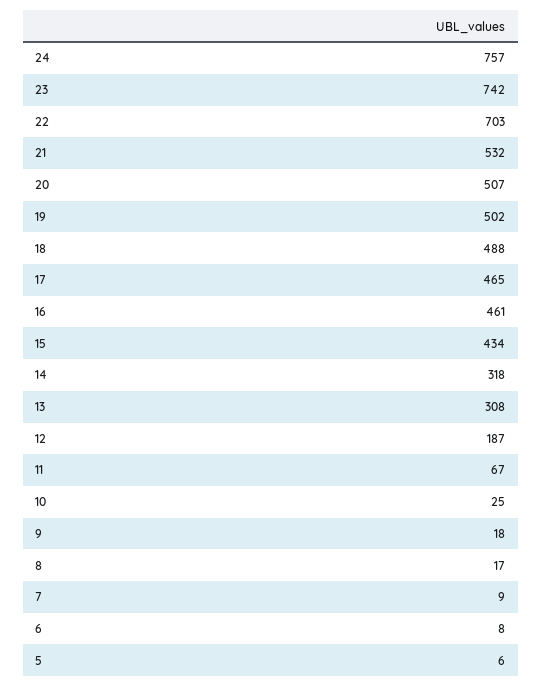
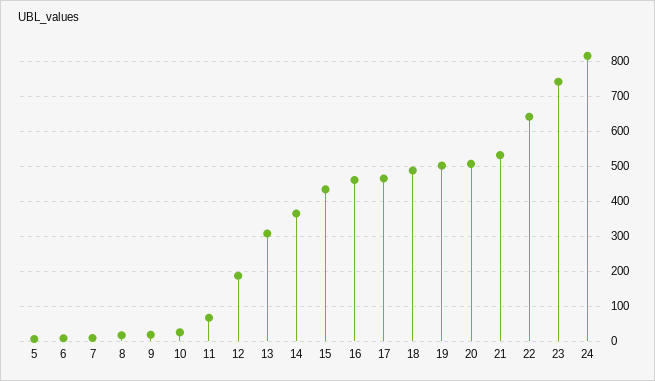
  {
-   "24": 757,
+   "24": 820,
    "23": 742,
-   "22": 703,
+   "22": 640,
    "21": 532,
    "20": 507,
    "19": 502,
    "18": 488,
    "17": 465,
    "16": 461,
    "15": 434,
-   "14": 318,
+   "14": 360,
    "13": 308,
    "12": 187,
    "11": 67,
    "10": 25,
    "9": 18,
    "8": 17,
    "7": 9,
    "6": 8,
    "5": 6
  }

